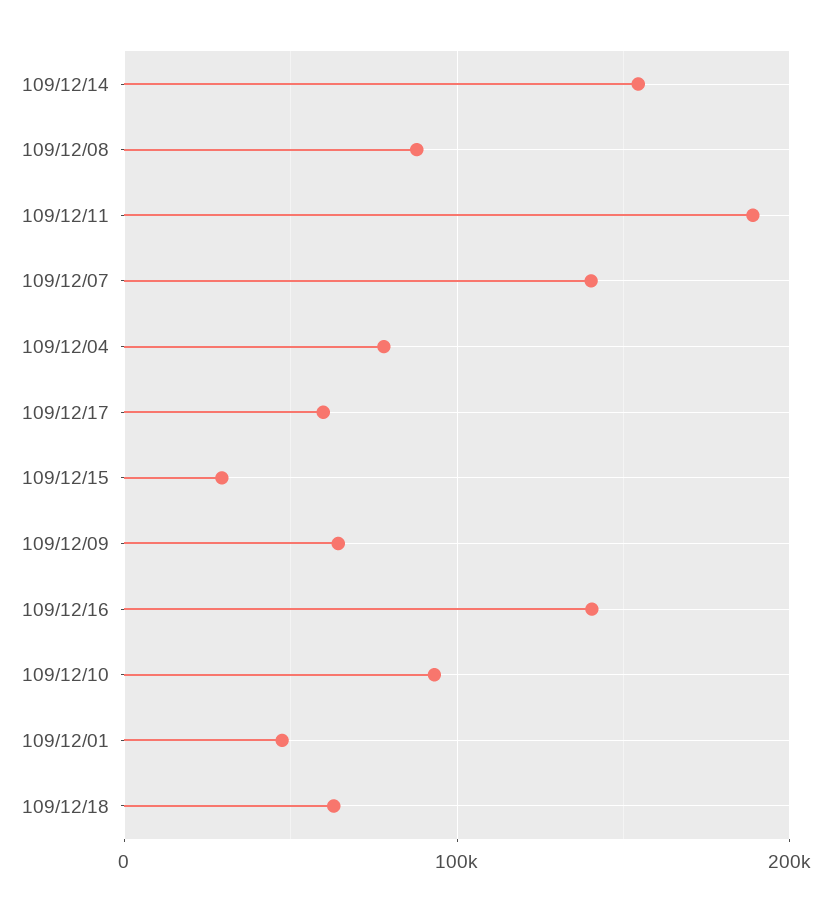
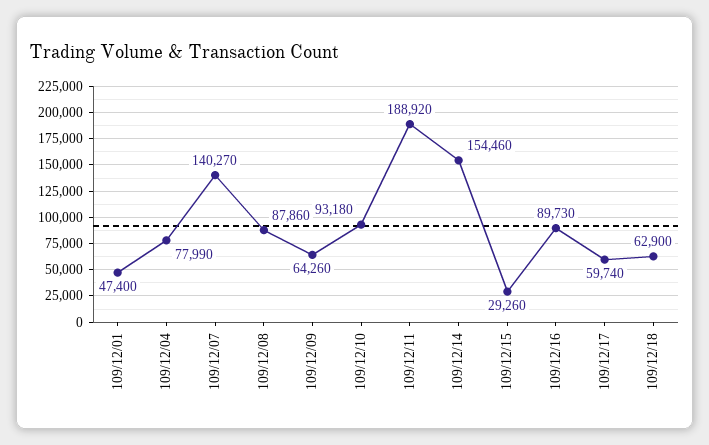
  {
    "109/12/14": 154460,
    "109/12/08": 87860,
    "109/12/11": 188920,
    "109/12/07": 140270,
    "109/12/04": 77990,
    "109/12/17": 59740,
    "109/12/15": 29260,
    "109/12/09": 64260,
-   "109/12/16": 140000,
+   "109/12/16": 89730,
    "109/12/10": 93180,
    "109/12/01": 47400,
    "109/12/18": 62900
  }

